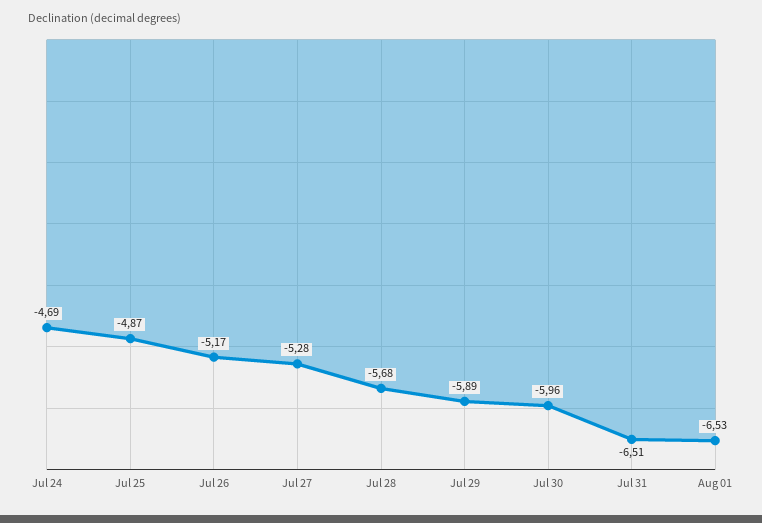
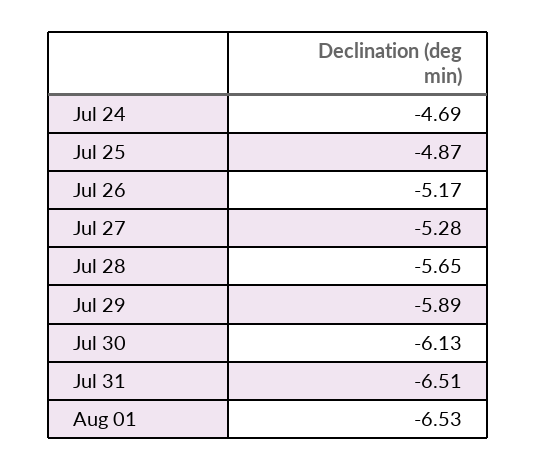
  {
    "Jul 24": -4.69,
    "Jul 25": -4.87,
    "Jul 26": -5.17,
    "Jul 27": -5.28,
-   "Jul 28": -5.68,
+   "Jul 28": -5.65,
    "Jul 29": -5.89,
-   "Jul 30": -5.96,
+   "Jul 30": -6.13,
    "Jul 31": -6.51,
    "Aug 01": -6.53
  }

